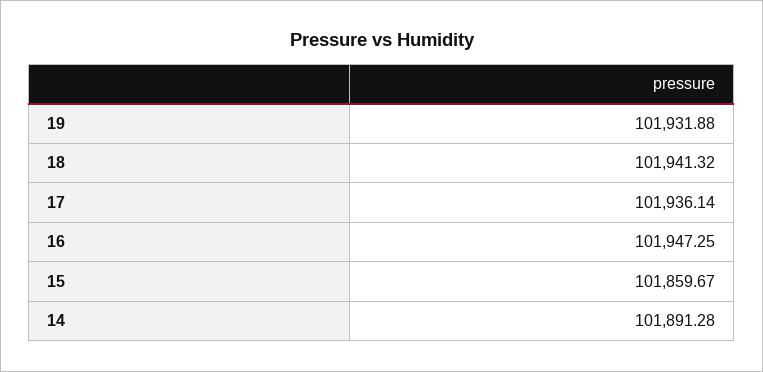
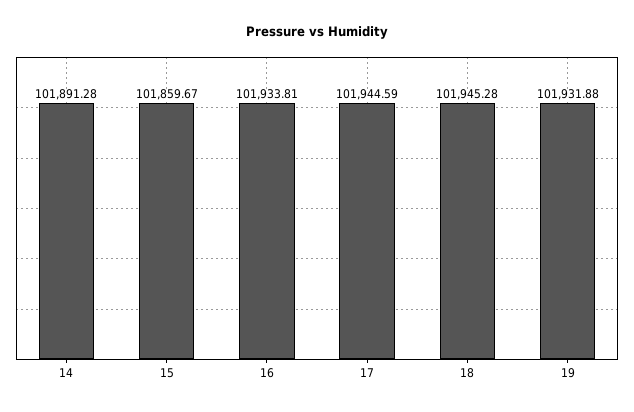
  {
    "19": 101931.88,
-   "18": 101941.32,
+   "18": 101945.28,
-   "17": 101936.14,
+   "17": 101944.59,
-   "16": 101947.25,
+   "16": 101933.81,
    "15": 101859.67,
    "14": 101891.28
  }

